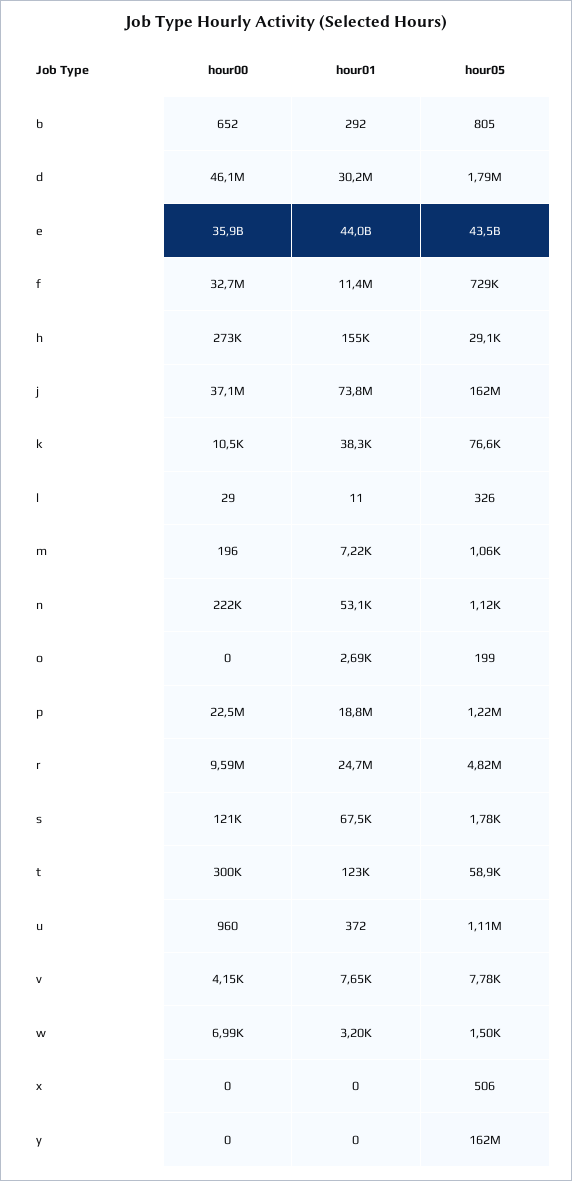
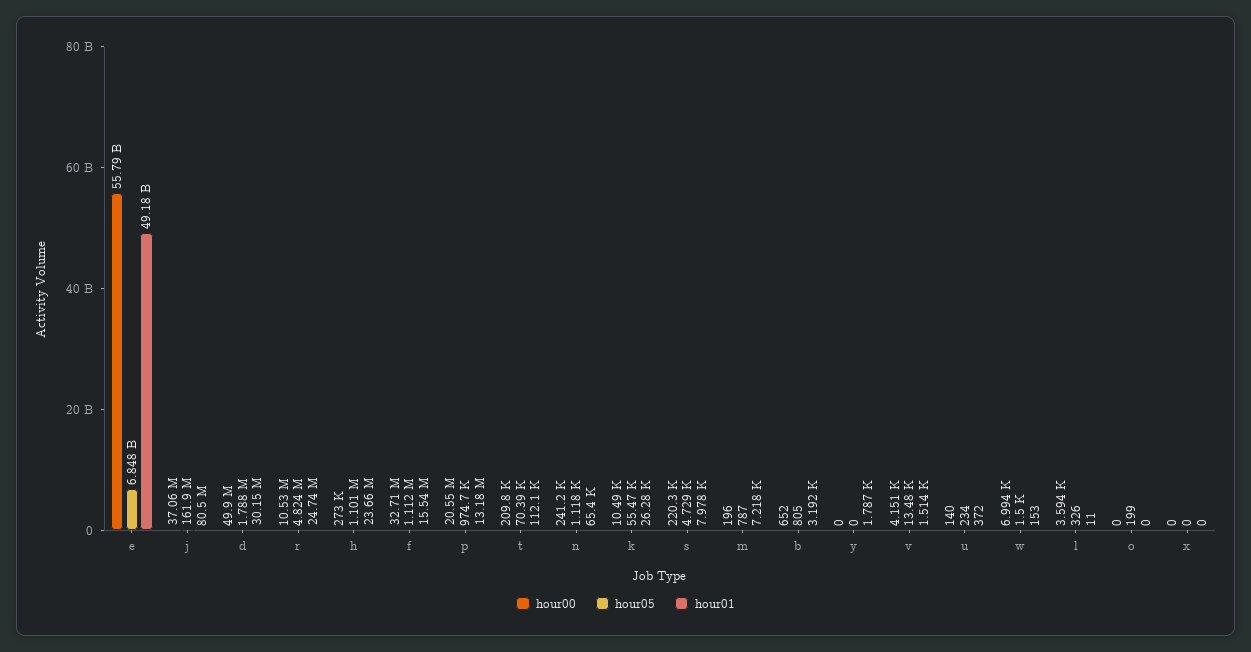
  {
    "hour00": {
      "b": 652,
-     "d": 46100000,
+     "d": 49900000,
-     "e": 35900000000,
+     "e": 55790000000,
      "f": 32710000,
      "h": 273000,
      "j": 37060000,
      "k": 10490,
-     "l": 29,
+     "l": 3594,
      "m": 196,
-     "n": 222000,
+     "n": 241200,
      "o": 0,
-     "p": 22500000,
+     "p": 20550000,
-     "r": 9590000,
+     "r": 10530000,
-     "s": 121000,
+     "s": 220300,
-     "t": 300000,
+     "t": 209800,
-     "u": 960,
+     "u": 140,
      "v": 4151,
      "w": 6994,
      "x": 0,
      "y": 0
    },
    "hour01": {
-     "b": 292,
+     "b": 3192,
      "d": 30150000,
-     "e": 44000000000,
+     "e": 49180000000,
-     "f": 11400000,
+     "f": 15540000,
-     "h": 155000,
+     "h": 23660000,
-     "j": 73800000,
+     "j": 80500000,
-     "k": 38300,
+     "k": 26280,
      "l": 11,
      "m": 7218,
-     "n": 53100,
+     "n": 65400,
-     "o": 2690,
+     "o": 0,
-     "p": 18800000,
+     "p": 13180000,
      "r": 24740000,
-     "s": 67500,
+     "s": 7978,
-     "t": 123000,
+     "t": 112100,
      "u": 372,
-     "v": 7650,
+     "v": 1514,
-     "w": 3200,
+     "w": 153,
      "x": 0,
-     "y": 0
+     "y": 1787
    },
    "hour05": {
      "b": 805,
      "d": 1788000,
-     "e": 43500000000,
+     "e": 6848000000,
-     "f": 729000,
+     "f": 1112000,
-     "h": 29100,
+     "h": 1101000,
      "j": 161900000,
-     "k": 76600,
+     "k": 55470,
      "l": 326,
-     "m": 1060,
+     "m": 787,
      "n": 1118,
      "o": 199,
-     "p": 1220000,
+     "p": 974700,
      "r": 4824000,
-     "s": 1780,
+     "s": 4729,
-     "t": 58900,
+     "t": 70390,
-     "u": 1110000,
+     "u": 234,
-     "v": 7780,
+     "v": 13480,
      "w": 1500,
-     "x": 506,
+     "x": 0,
-     "y": 162000000
+     "y": 0
    }
  }

